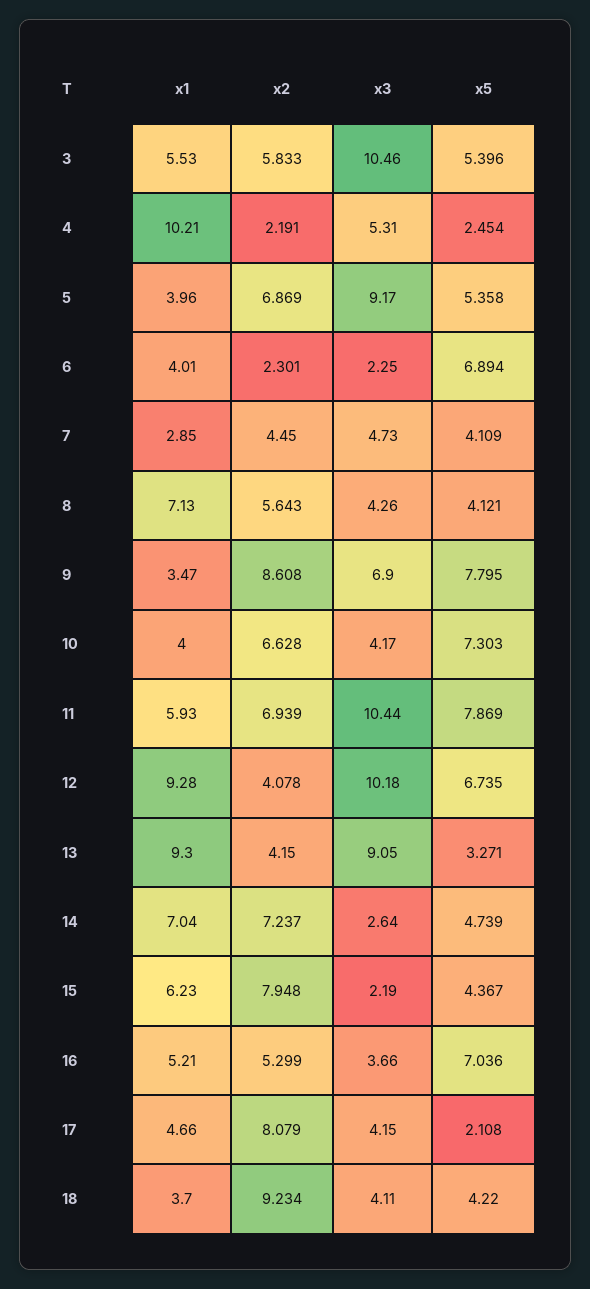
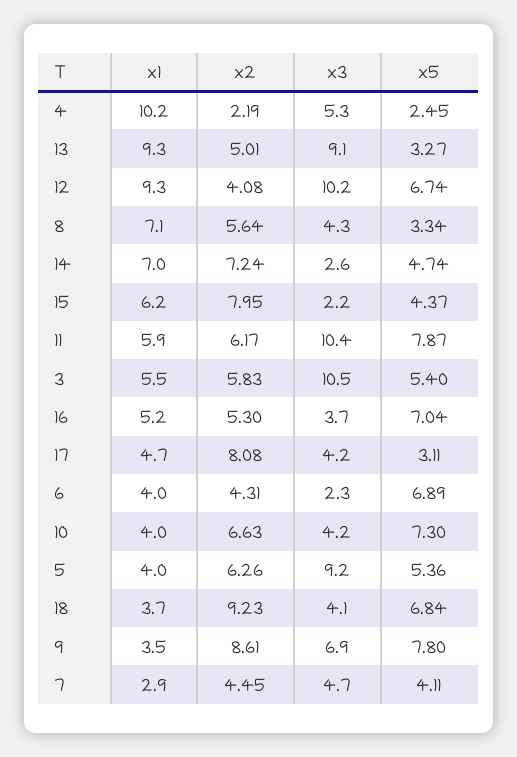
  {
    "x1": {
      "3": 5.53,
      "4": 10.21,
      "5": 3.96,
      "6": 4.01,
      "7": 2.85,
      "8": 7.13,
      "9": 3.47,
      "10": 4,
      "11": 5.93,
      "12": 9.28,
      "13": 9.3,
      "14": 7.04,
      "15": 6.23,
      "16": 5.21,
      "17": 4.66,
      "18": 3.7
    },
    "x2": {
      "3": 5.833,
      "4": 2.191,
-     "5": 6.869,
+     "5": 6.26,
-     "6": 2.301,
+     "6": 4.31,
      "7": 4.45,
      "8": 5.643,
      "9": 8.608,
      "10": 6.628,
-     "11": 6.939,
+     "11": 6.17,
      "12": 4.078,
-     "13": 4.15,
+     "13": 5.01,
      "14": 7.237,
      "15": 7.948,
      "16": 5.299,
      "17": 8.079,
      "18": 9.234
    },
    "x3": {
      "3": 10.46,
      "4": 5.31,
      "5": 9.17,
      "6": 2.25,
      "7": 4.73,
      "8": 4.26,
      "9": 6.9,
      "10": 4.17,
      "11": 10.44,
      "12": 10.18,
      "13": 9.05,
      "14": 2.64,
      "15": 2.19,
      "16": 3.66,
      "17": 4.15,
      "18": 4.11
    },
    "x5": {
      "3": 5.396,
      "4": 2.454,
      "5": 5.358,
      "6": 6.894,
      "7": 4.109,
-     "8": 4.121,
+     "8": 3.34,
      "9": 7.795,
      "10": 7.303,
      "11": 7.869,
      "12": 6.735,
      "13": 3.271,
      "14": 4.739,
      "15": 4.367,
      "16": 7.036,
-     "17": 2.108,
+     "17": 3.11,
-     "18": 4.22
+     "18": 6.84
    }
  }

